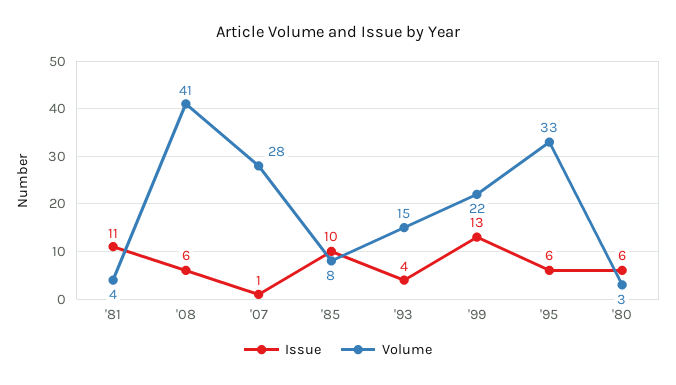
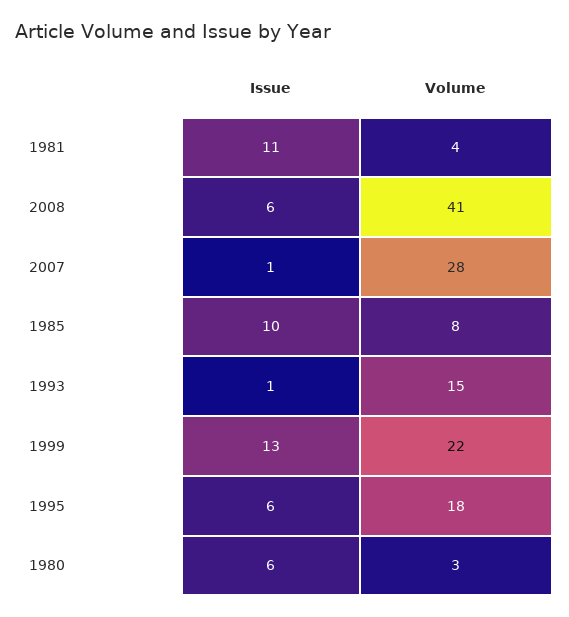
  {
    "Issue": {
      "'81": 11,
      "'08": 6,
      "'07": 1,
      "'85": 10,
-     "'93": 4,
+     "'93": 1,
      "'99": 13,
      "'95": 6,
      "'80": 6
    },
    "Volume": {
      "'81": 4,
      "'08": 41,
      "'07": 28,
      "'85": 8,
      "'93": 15,
      "'99": 22,
-     "'95": 33,
+     "'95": 18,
      "'80": 3
    }
  }

